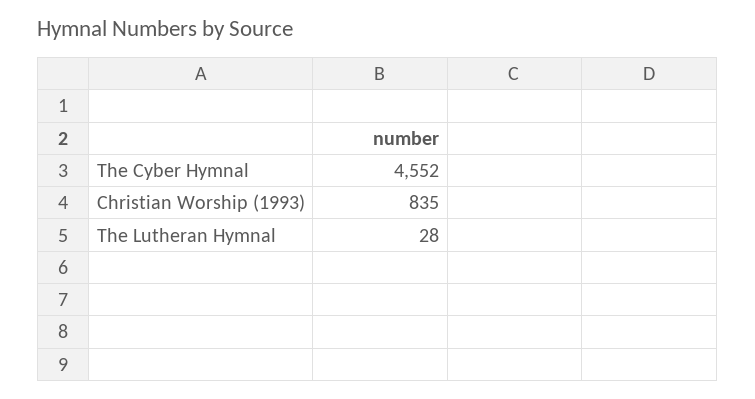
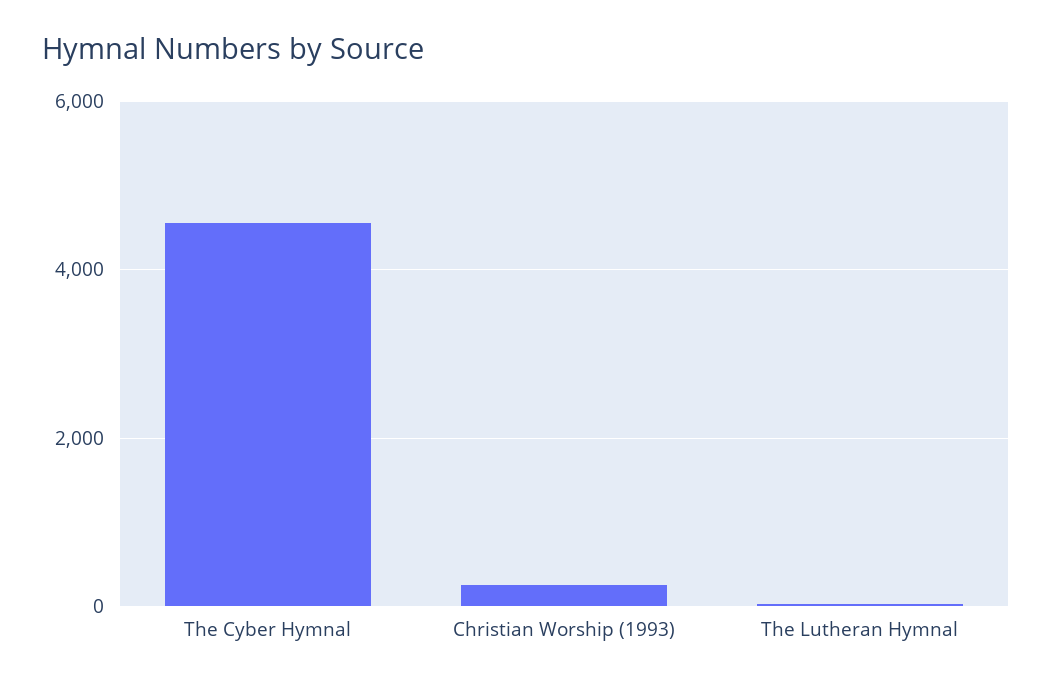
  {
    "The Cyber Hymnal": 4552,
-   "Christian Worship (1993)": 835,
+   "Christian Worship (1993)": 200,
    "The Lutheran Hymnal": 28
  }

